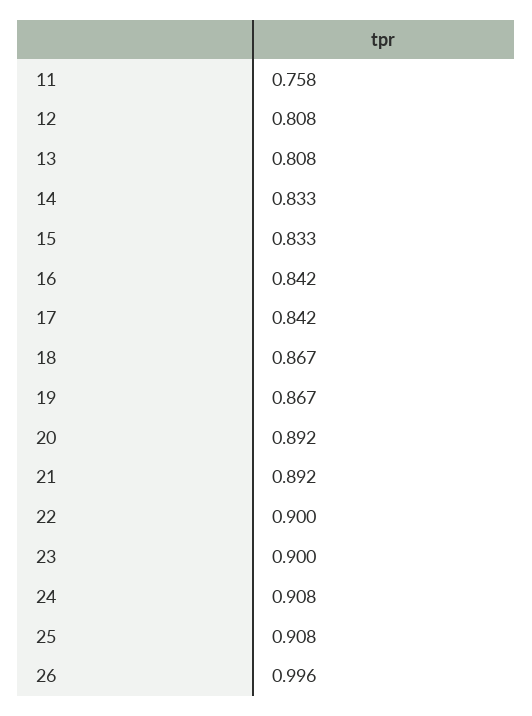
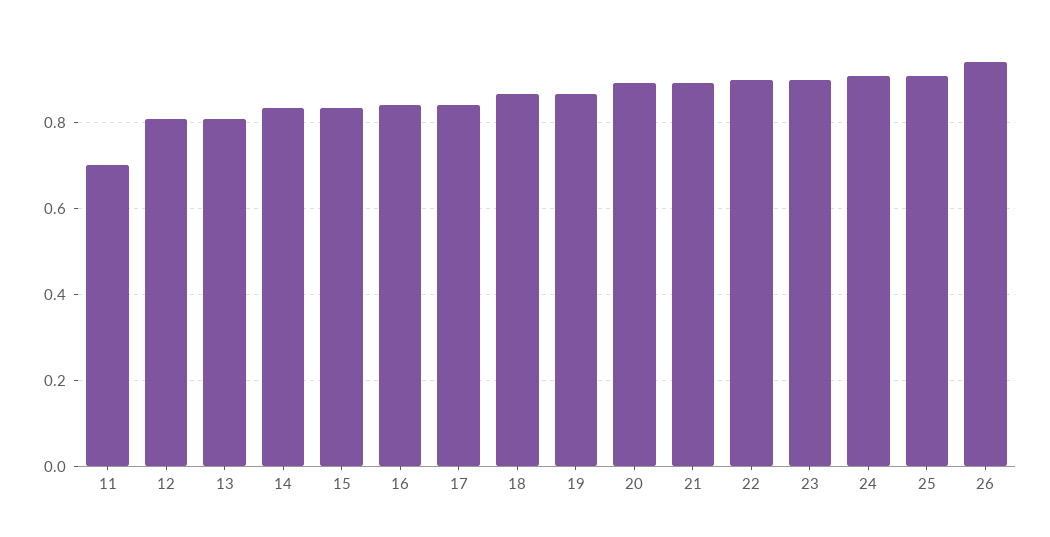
  {
-   "11": 0.758,
+   "11": 0.7,
    "12": 0.808,
    "13": 0.808,
    "14": 0.833,
    "15": 0.833,
    "16": 0.842,
    "17": 0.842,
    "18": 0.867,
    "19": 0.867,
    "20": 0.892,
    "21": 0.892,
    "22": 0.9,
    "23": 0.9,
    "24": 0.908,
    "25": 0.908,
-   "26": 0.996
+   "26": 0.94
  }

